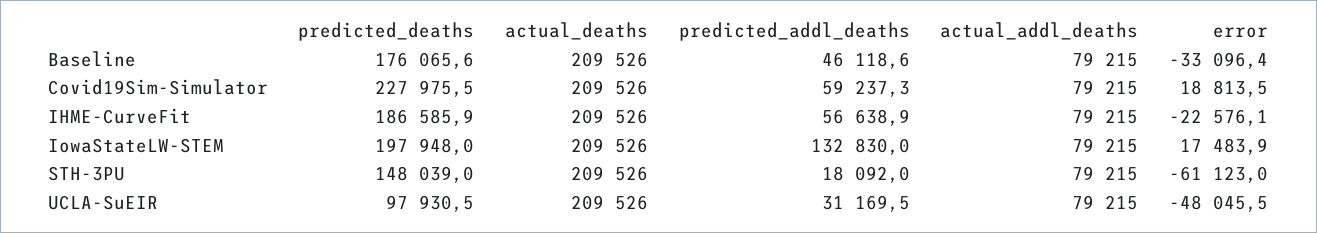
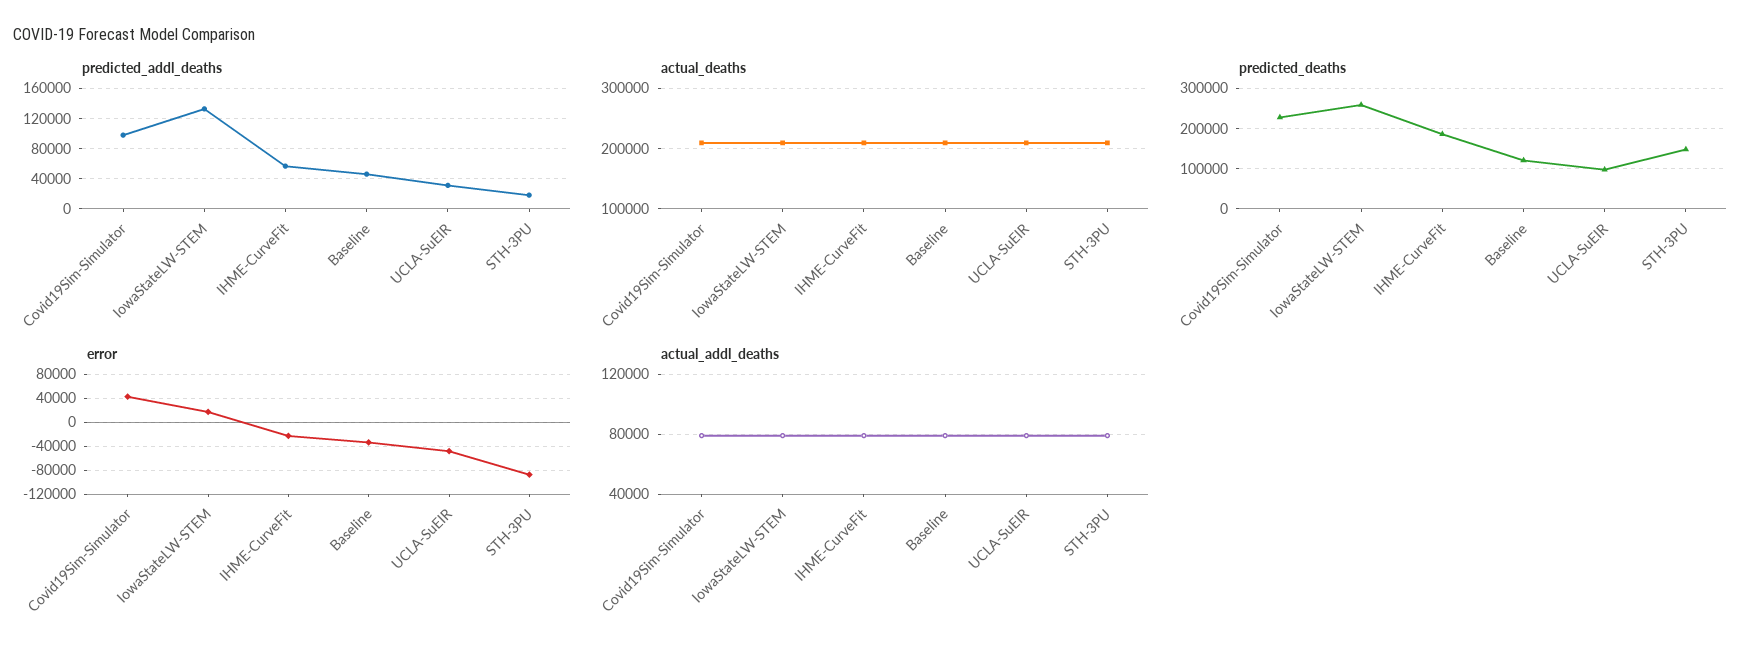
  {
    "predicted_deaths": {
-     "Baseline": 176065.6,
+     "Baseline": 120000,
      "Covid19Sim-Simulator": 227975.5,
      "IHME-CurveFit": 186585.9,
-     "IowaStateLW-STEM": 197948,
+     "IowaStateLW-STEM": 260000,
      "STH-3PU": 148039,
      "UCLA-SuEIR": 97930.5
    },
    "actual_deaths": {
      "Baseline": 209526,
      "Covid19Sim-Simulator": 209526,
      "IHME-CurveFit": 209526,
      "IowaStateLW-STEM": 209526,
      "STH-3PU": 209526,
      "UCLA-SuEIR": 209526
    },
    "predicted_addl_deaths": {
      "Baseline": 46118.6,
-     "Covid19Sim-Simulator": 59237.3,
+     "Covid19Sim-Simulator": 100000,
      "IHME-CurveFit": 56638.9,
      "IowaStateLW-STEM": 132830,
      "STH-3PU": 18092,
      "UCLA-SuEIR": 31169.5
    },
    "actual_addl_deaths": {
      "Baseline": 79215,
      "Covid19Sim-Simulator": 79215,
      "IHME-CurveFit": 79215,
      "IowaStateLW-STEM": 79215,
      "STH-3PU": 79215,
      "UCLA-SuEIR": 79215
    },
    "error": {
      "Baseline": -33096.4,
-     "Covid19Sim-Simulator": 18813.5,
+     "Covid19Sim-Simulator": 40000,
      "IHME-CurveFit": -22576.1,
      "IowaStateLW-STEM": 17483.9,
-     "STH-3PU": -61123,
+     "STH-3PU": -90000,
      "UCLA-SuEIR": -48045.5
    }
  }

